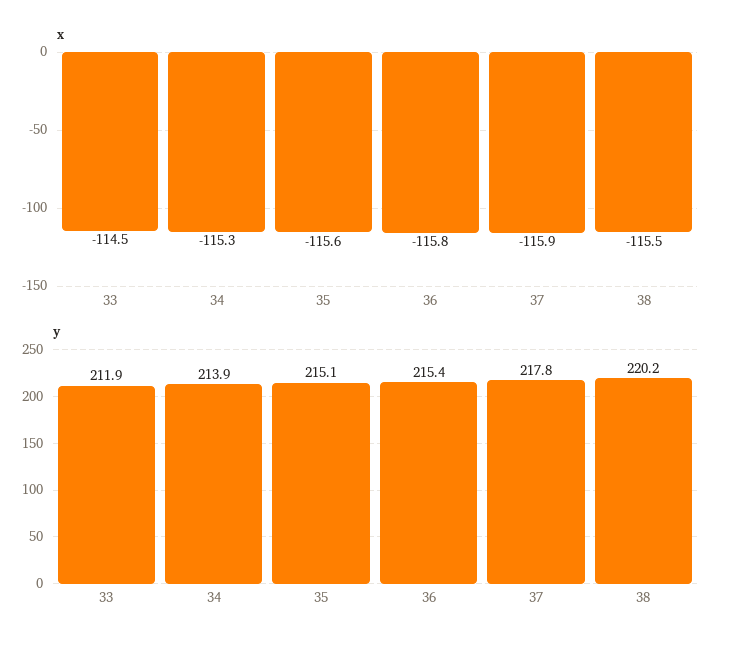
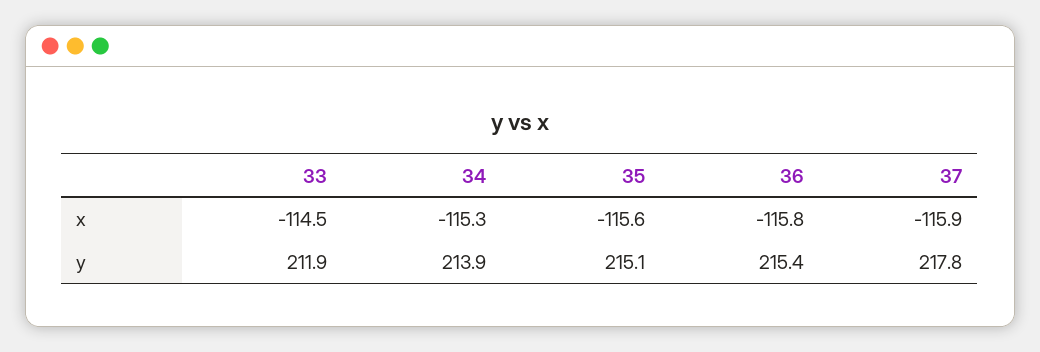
  {
    "x": {
      "33": -114.5,
      "34": -115.3,
      "35": -115.6,
      "36": -115.8,
-     "37": -115.9,
+     "37": -115.9
-     "38": -115.5
    },
    "y": {
      "33": 211.9,
      "34": 213.9,
      "35": 215.1,
      "36": 215.4,
-     "37": 217.8,
+     "37": 217.8
-     "38": 220.2
    }
  }

